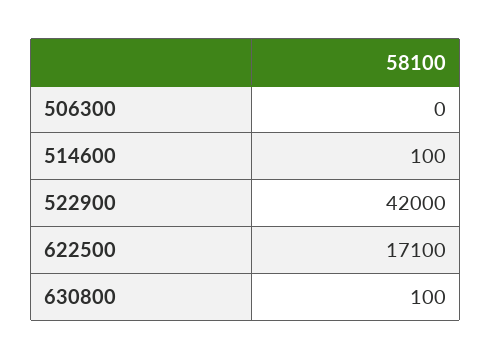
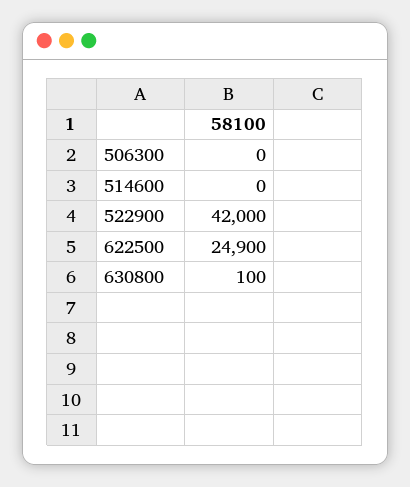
  {
    "506300": 0,
-   "514600": 100,
+   "514600": 0,
    "522900": 42000,
-   "622500": 17100,
+   "622500": 24900,
    "630800": 100
  }

